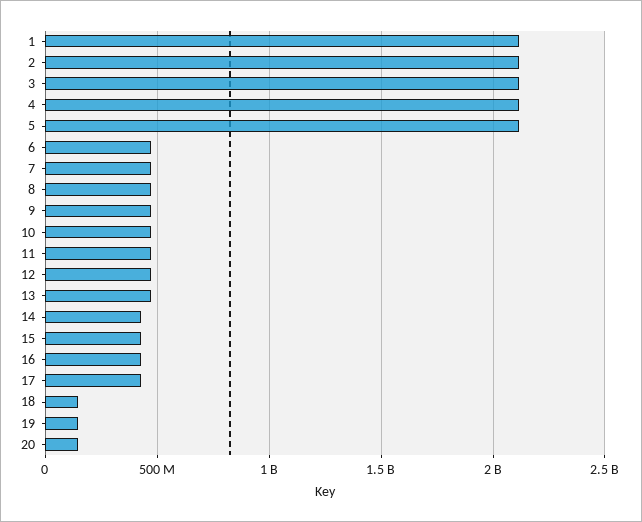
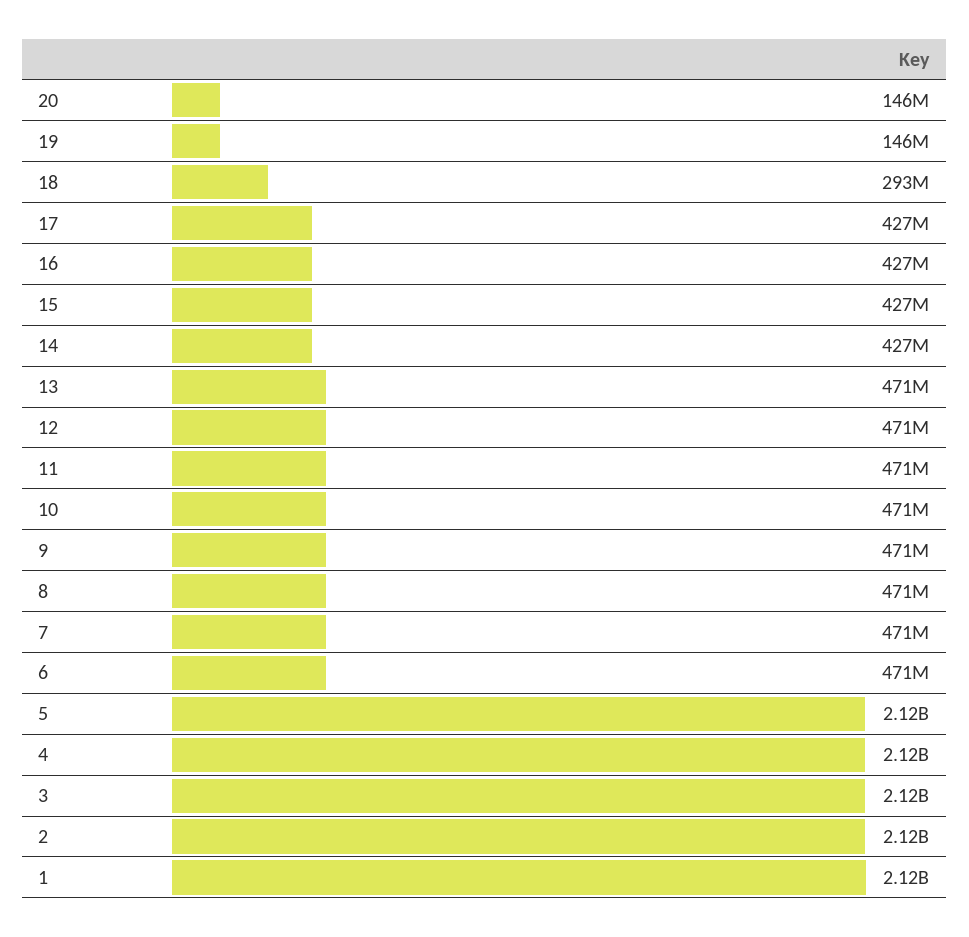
  {
    "1": 2120000000,
    "2": 2120000000,
    "3": 2120000000,
    "4": 2120000000,
    "5": 2120000000,
    "6": 471000000,
    "7": 471000000,
    "8": 471000000,
    "9": 471000000,
    "10": 471000000,
    "11": 471000000,
    "12": 471000000,
    "13": 471000000,
    "14": 427000000,
    "15": 427000000,
    "16": 427000000,
    "17": 427000000,
-   "18": 150000000,
+   "18": 293000000,
    "19": 146000000,
    "20": 146000000
  }

